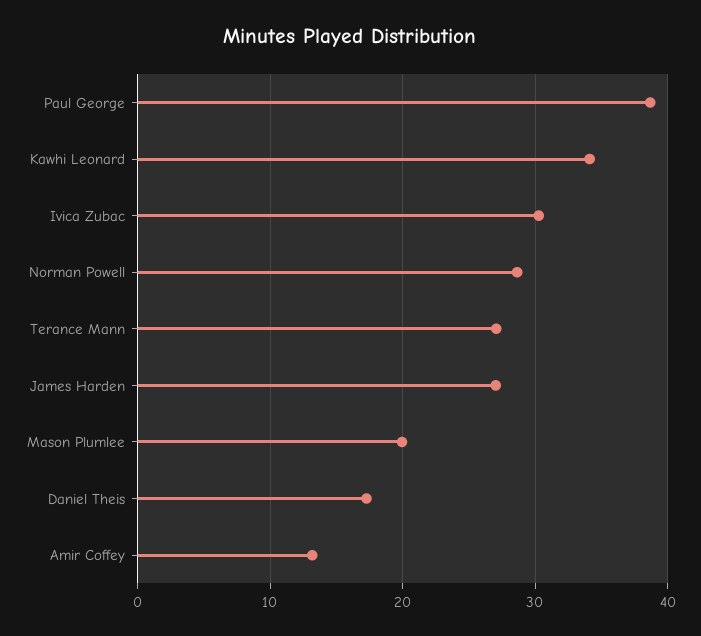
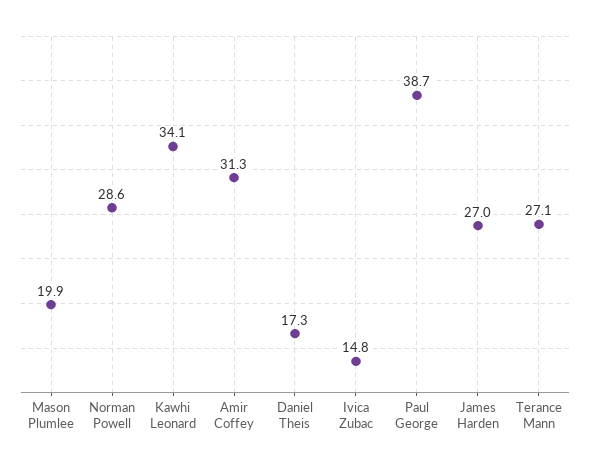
  {
    "Paul George": 38.7,
    "Kawhi Leonard": 34.1,
-   "Ivica Zubac": 30,
+   "Ivica Zubac": 14.8,
    "Norman Powell": 28.6,
    "Terance Mann": 27.1,
    "James Harden": 27,
    "Mason Plumlee": 19.9,
    "Daniel Theis": 17.3,
-   "Amir Coffey": 13
+   "Amir Coffey": 31.3
  }

